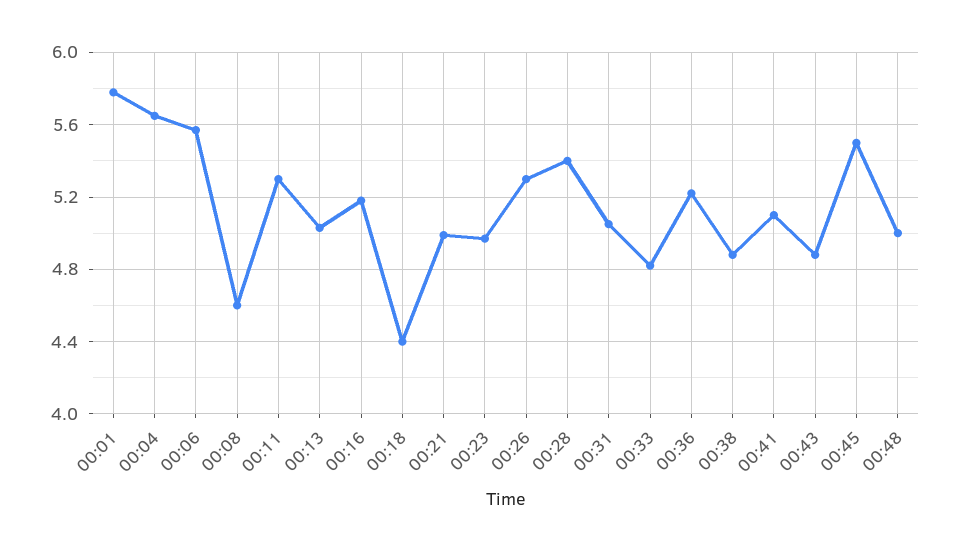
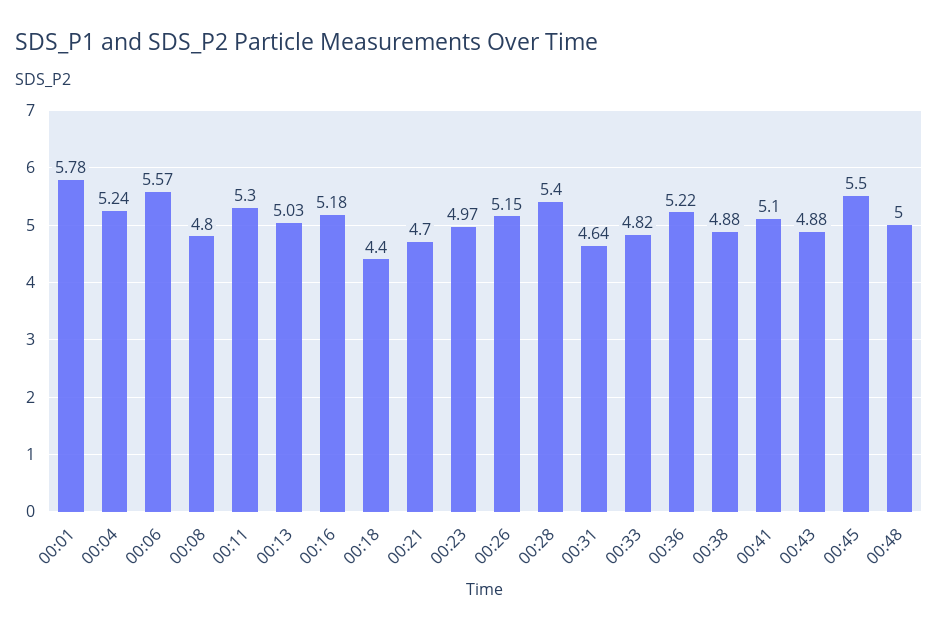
  {
    "00:01": 5.78,
-   "00:04": 5.65,
+   "00:04": 5.24,
    "00:06": 5.57,
-   "00:08": 4.6,
+   "00:08": 4.8,
    "00:11": 5.3,
    "00:13": 5.03,
    "00:16": 5.18,
    "00:18": 4.4,
-   "00:21": 5,
+   "00:21": 4.7,
    "00:23": 4.97,
-   "00:26": 5.3,
+   "00:26": 5.15,
    "00:28": 5.4,
-   "00:31": 5.05,
+   "00:31": 4.64,
    "00:33": 4.82,
    "00:36": 5.22,
    "00:38": 4.88,
    "00:41": 5.1,
    "00:43": 4.88,
    "00:45": 5.5,
    "00:48": 5
  }

